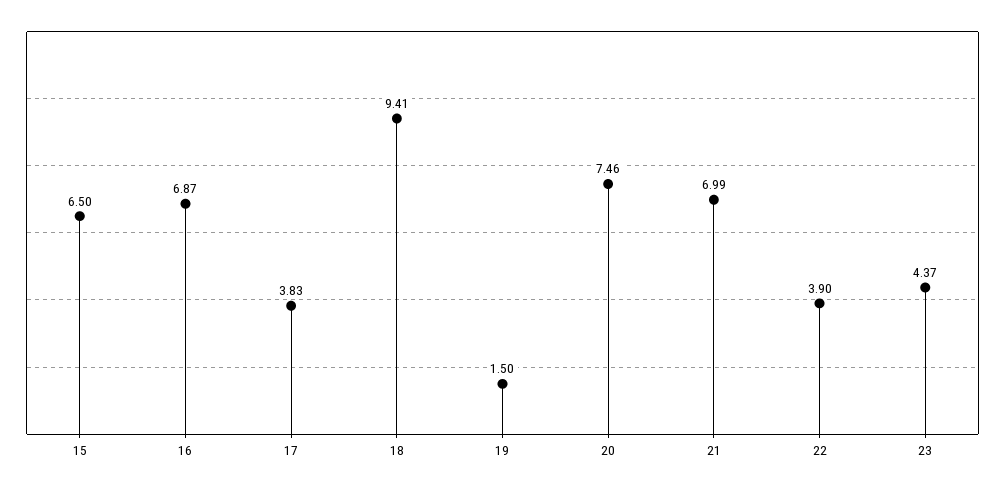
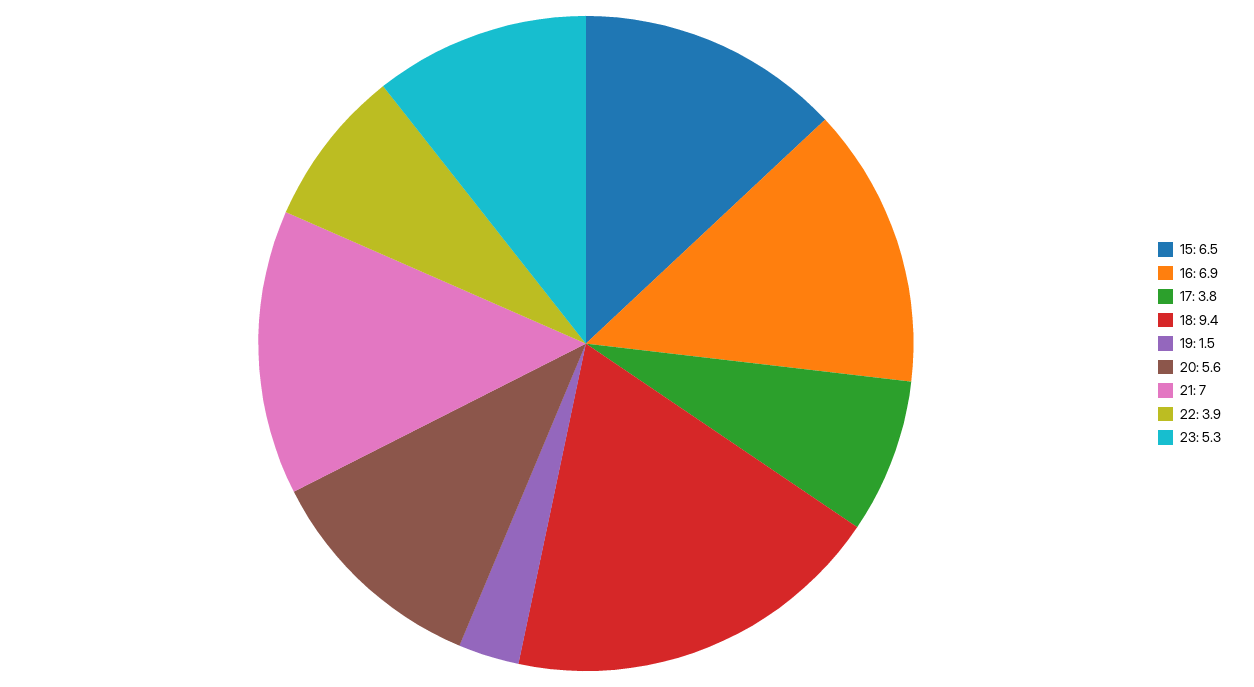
  {
    "15": 6.5,
    "16": 6.87,
    "17": 3.83,
    "18": 9.41,
    "19": 1.5,
-   "20": 7.46,
+   "20": 5.6,
    "21": 6.99,
    "22": 3.9,
-   "23": 4.37
+   "23": 5.3
  }

